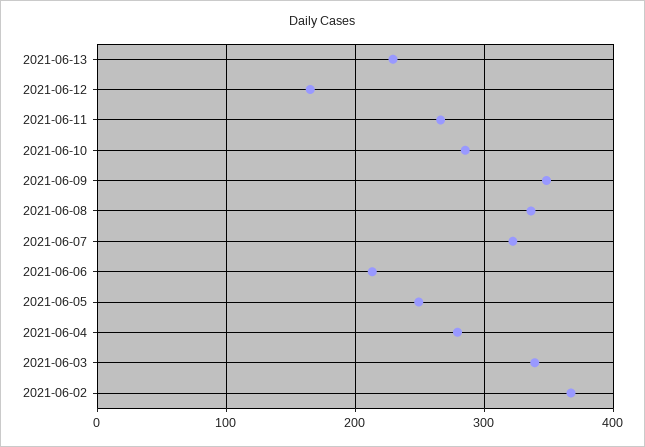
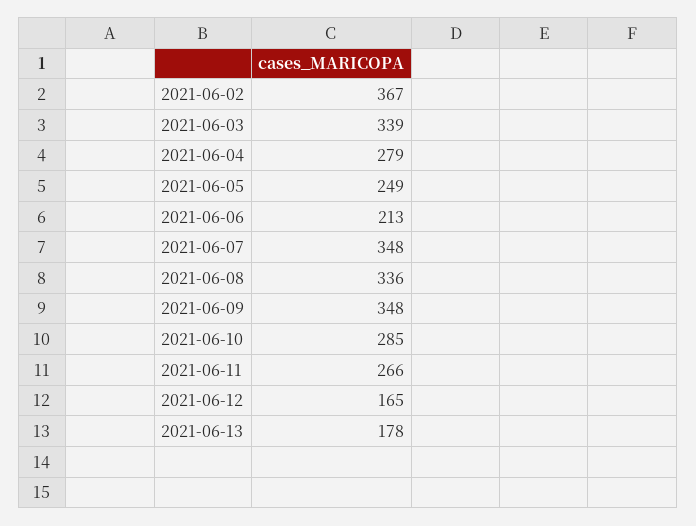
  {
-   "2021-06-13": 230,
+   "2021-06-13": 178,
    "2021-06-12": 165,
    "2021-06-11": 266,
    "2021-06-10": 285,
    "2021-06-09": 348,
    "2021-06-08": 336,
-   "2021-06-07": 320,
+   "2021-06-07": 348,
    "2021-06-06": 213,
    "2021-06-05": 249,
    "2021-06-04": 279,
    "2021-06-03": 339,
    "2021-06-02": 367
  }

